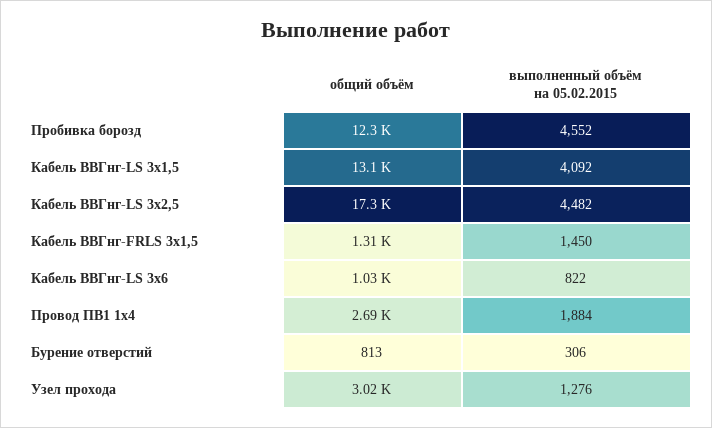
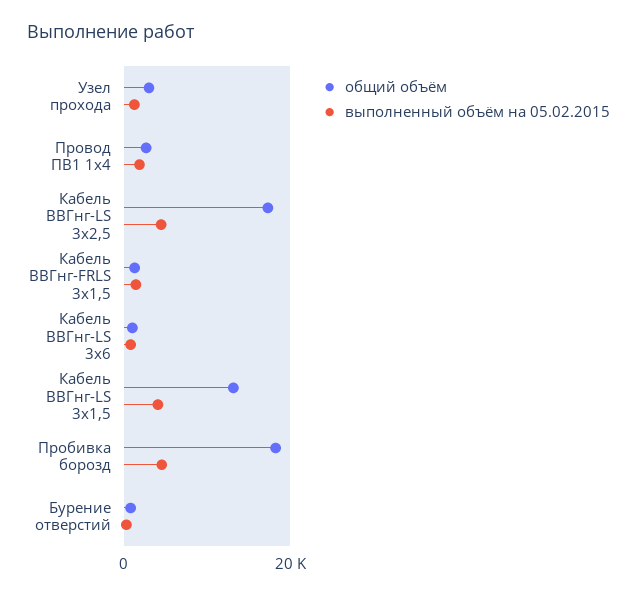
  {
    "общий объём": {
-     "Пробивка борозд": 12300,
+     "Пробивка борозд": 18000,
      "Кабель ВВГнг-LS 3х1,5": 13100,
      "Кабель ВВГнг-LS 3х2,5": 17300,
      "Кабель ВВГнг-FRLS 3х1,5": 1310,
      "Кабель ВВГнг-LS 3х6": 1030,
      "Провод ПВ1 1х4": 2690,
      "Бурение отверстий": 813,
      "Узел прохода": 3020
    },
    "выполненный объём на 05.02.2015": {
      "Пробивка борозд": 4552,
      "Кабель ВВГнг-LS 3х1,5": 4092,
      "Кабель ВВГнг-LS 3х2,5": 4482,
      "Кабель ВВГнг-FRLS 3х1,5": 1450,
      "Кабель ВВГнг-LS 3х6": 822,
      "Провод ПВ1 1х4": 1884,
      "Бурение отверстий": 306,
      "Узел прохода": 1276
    }
  }

